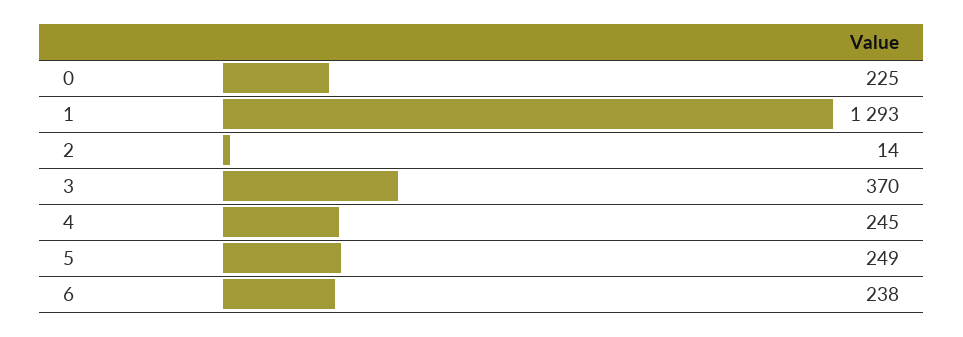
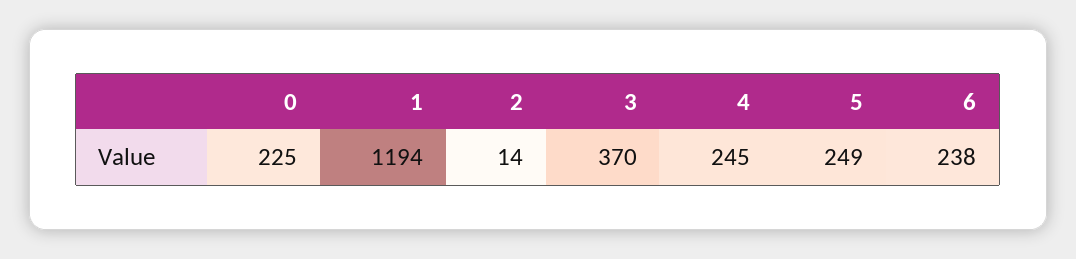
  {
    "0": 225,
-   "1": 1293,
+   "1": 1194,
    "2": 14,
    "3": 370,
    "4": 245,
    "5": 249,
    "6": 238
  }

